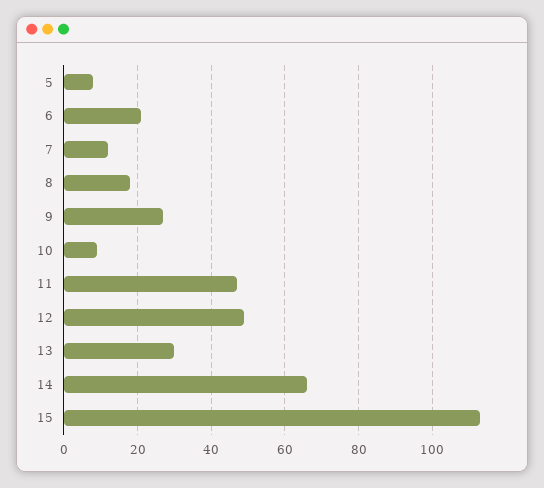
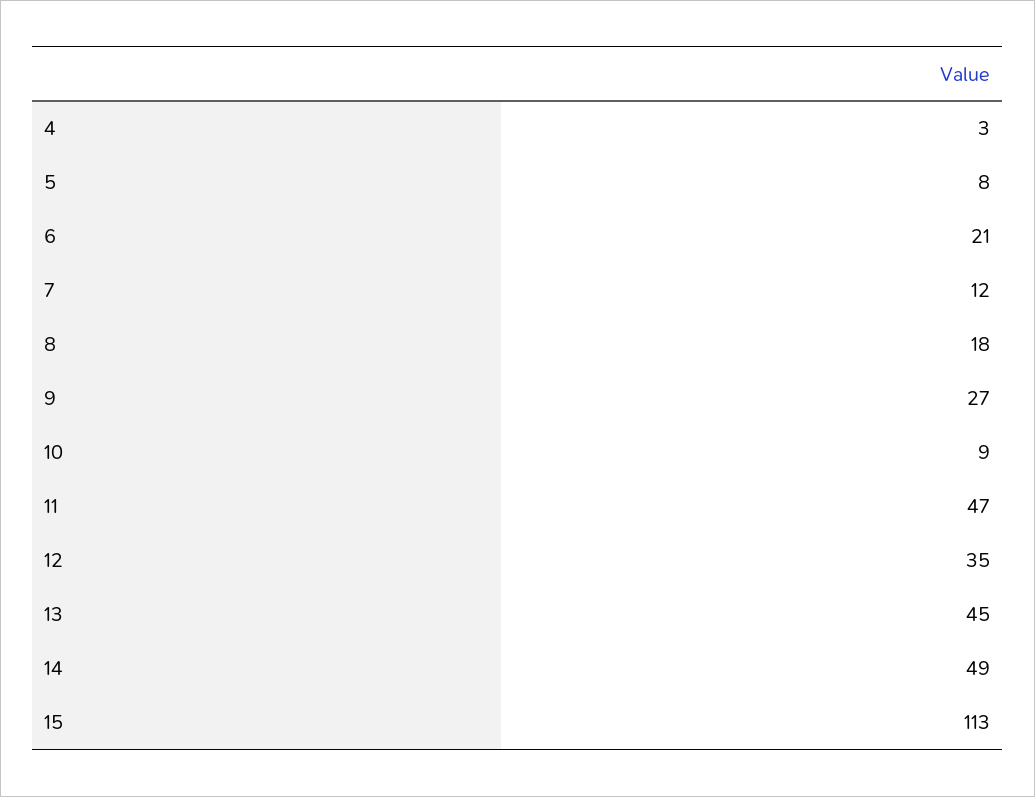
  {
    "5": 8,
    "6": 21,
    "7": 12,
    "8": 18,
    "9": 27,
    "10": 9,
    "11": 47,
-   "12": 50,
+   "12": 35,
-   "13": 30,
+   "13": 45,
-   "14": 65,
+   "14": 49,
-   "15": 113
+   "15": 113,
+   "4": 3
  }

